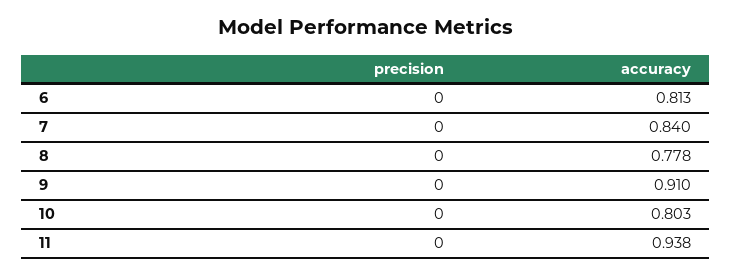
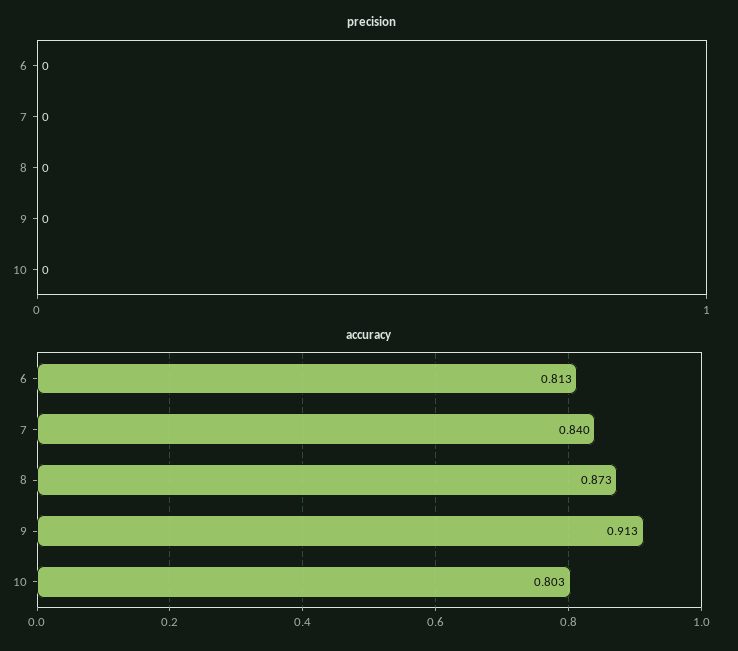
  {
    "precision": {
      "6": 0,
      "7": 0,
      "8": 0,
      "9": 0,
-     "10": 0,
+     "10": 0
-     "11": 0
    },
    "accuracy": {
      "6": 0.813,
      "7": 0.84,
-     "8": 0.778,
+     "8": 0.873,
-     "9": 0.91,
+     "9": 0.913,
-     "10": 0.803,
+     "10": 0.803
-     "11": 0.938
    }
  }

